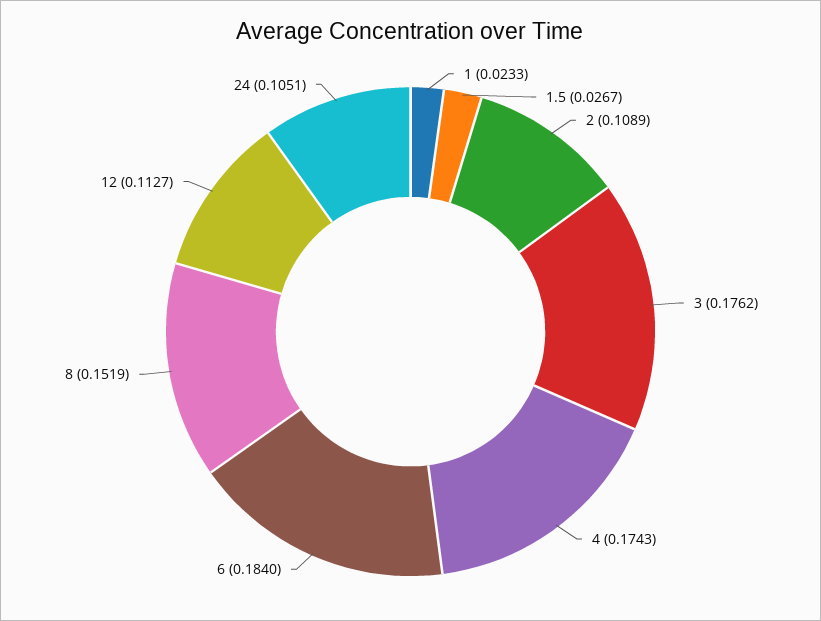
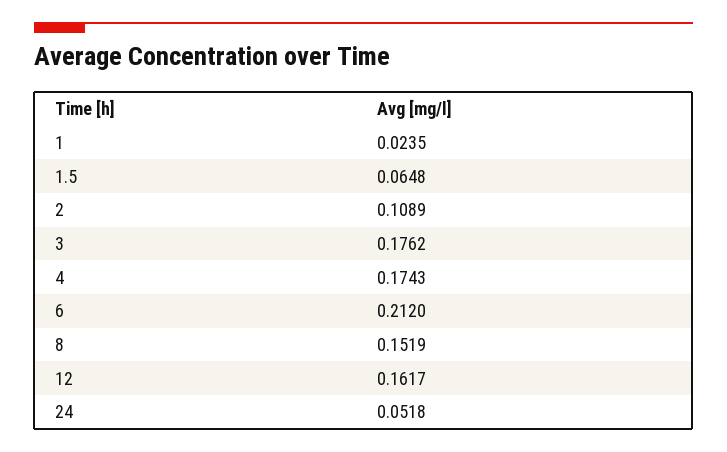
  {
-   "1": 0.0233,
+   "1": 0.0235,
-   "1.5": 0.0267,
+   "1.5": 0.0648,
    "2": 0.1089,
    "3": 0.1762,
    "4": 0.1743,
-   "6": 0.184,
+   "6": 0.212,
    "8": 0.1519,
-   "12": 0.1127,
+   "12": 0.1617,
-   "24": 0.1051
+   "24": 0.0518
  }

